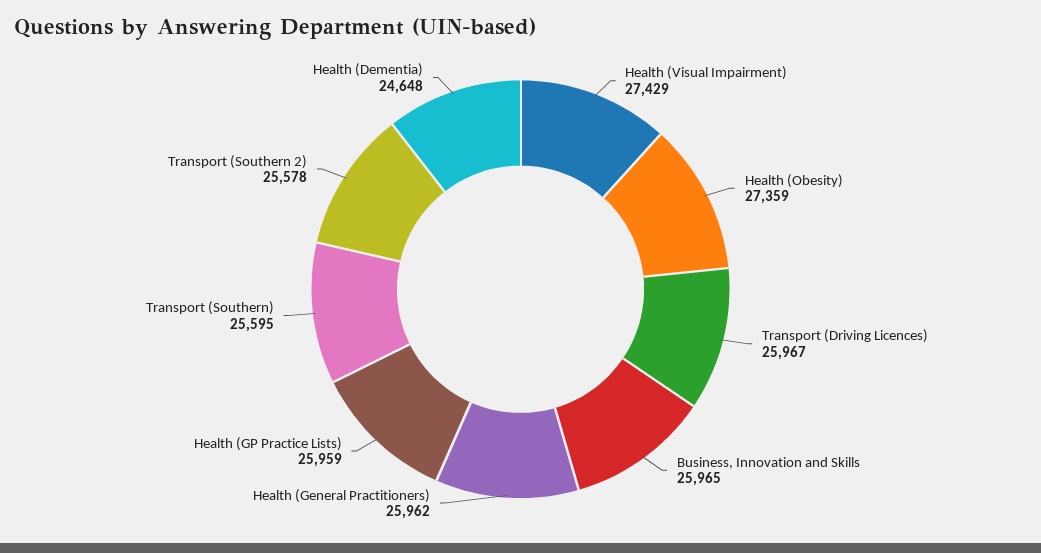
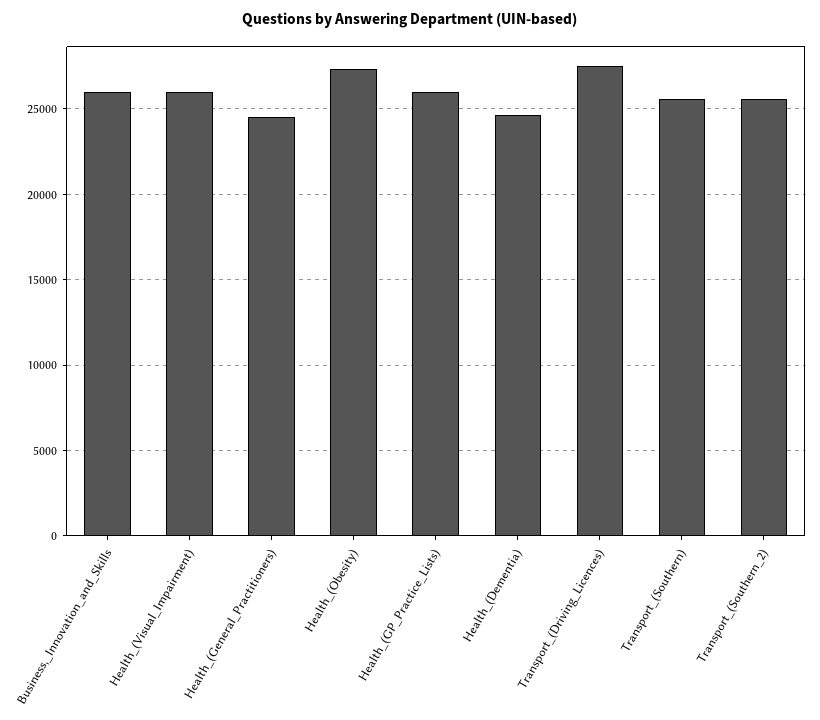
  {
-   "Health (Visual Impairment)": 27429,
+   "Health (Visual Impairment)": 26000,
    "Health (Obesity)": 27359,
-   "Transport (Driving Licences)": 25967,
+   "Transport (Driving Licences)": 27500,
    "Business, Innovation and Skills": 25965,
-   "Health (General Practitioners)": 25962,
+   "Health (General Practitioners)": 24500,
    "Health (GP Practice Lists)": 25959,
    "Transport (Southern)": 25595,
    "Transport (Southern 2)": 25578,
    "Health (Dementia)": 24648
  }

